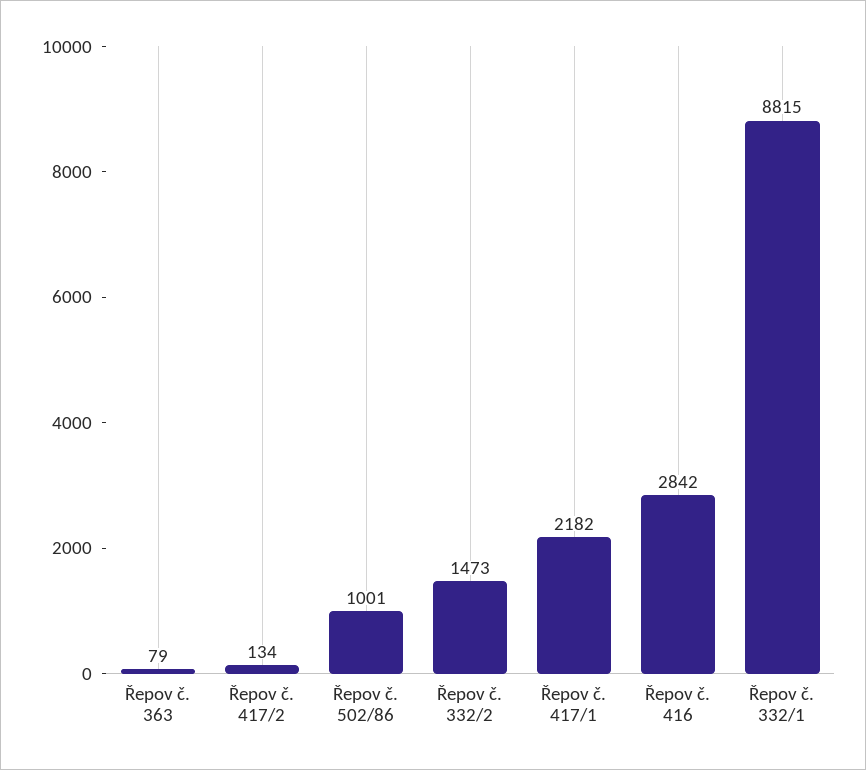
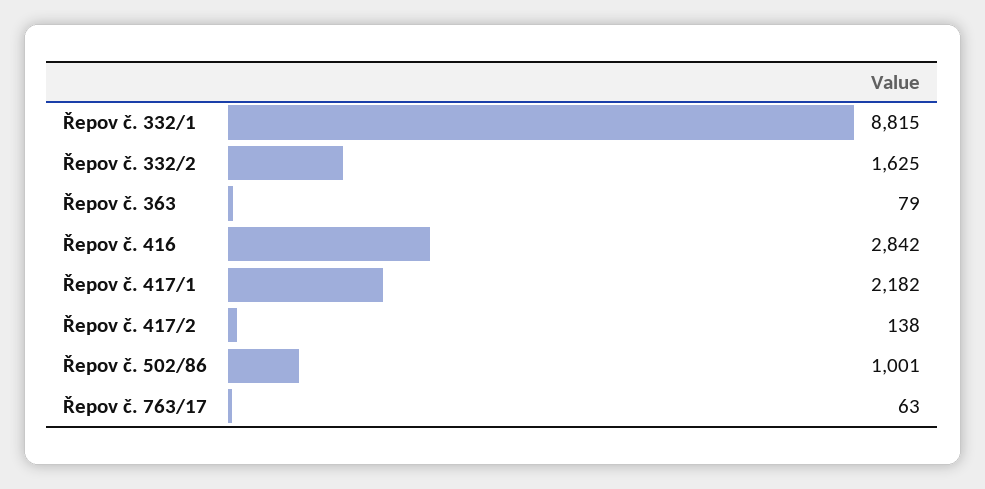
  {
    "Řepov č. 363": 79,
-   "Řepov č. 417/2": 134,
+   "Řepov č. 417/2": 138,
    "Řepov č. 502/86": 1001,
-   "Řepov č. 332/2": 1473,
+   "Řepov č. 332/2": 1625,
    "Řepov č. 417/1": 2182,
    "Řepov č. 416": 2842,
-   "Řepov č. 332/1": 8815
+   "Řepov č. 332/1": 8815,
+   "Řepov č. 763/17": 63
  }

